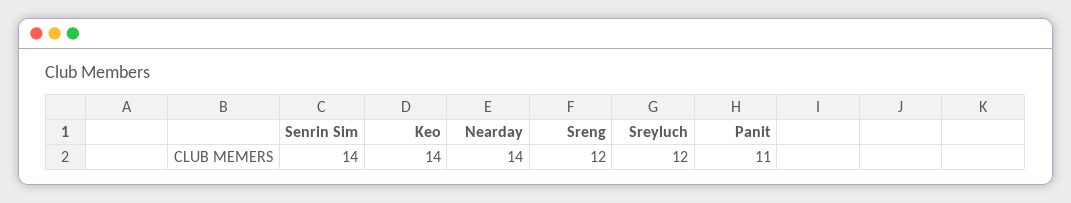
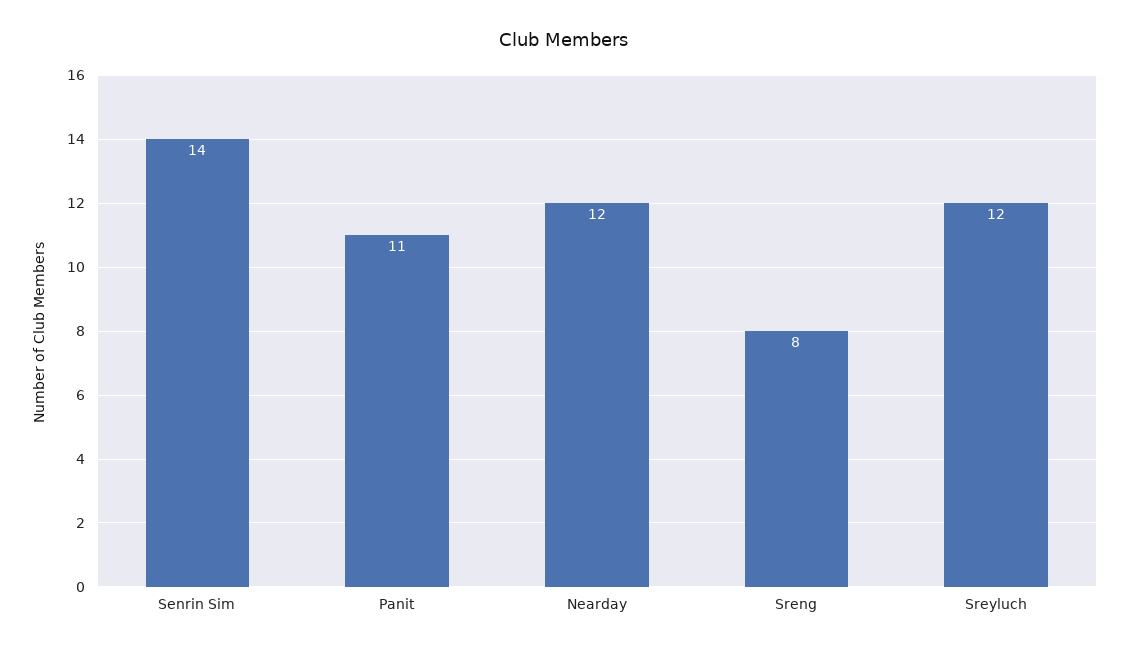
  {
    "Senrin Sim": 14,
-   "Keo": 14,
-   "Nearday": 14,
+   "Nearday": 12,
-   "Sreng": 12,
+   "Sreng": 8,
    "Sreyluch": 12,
    "Panit": 11
  }

